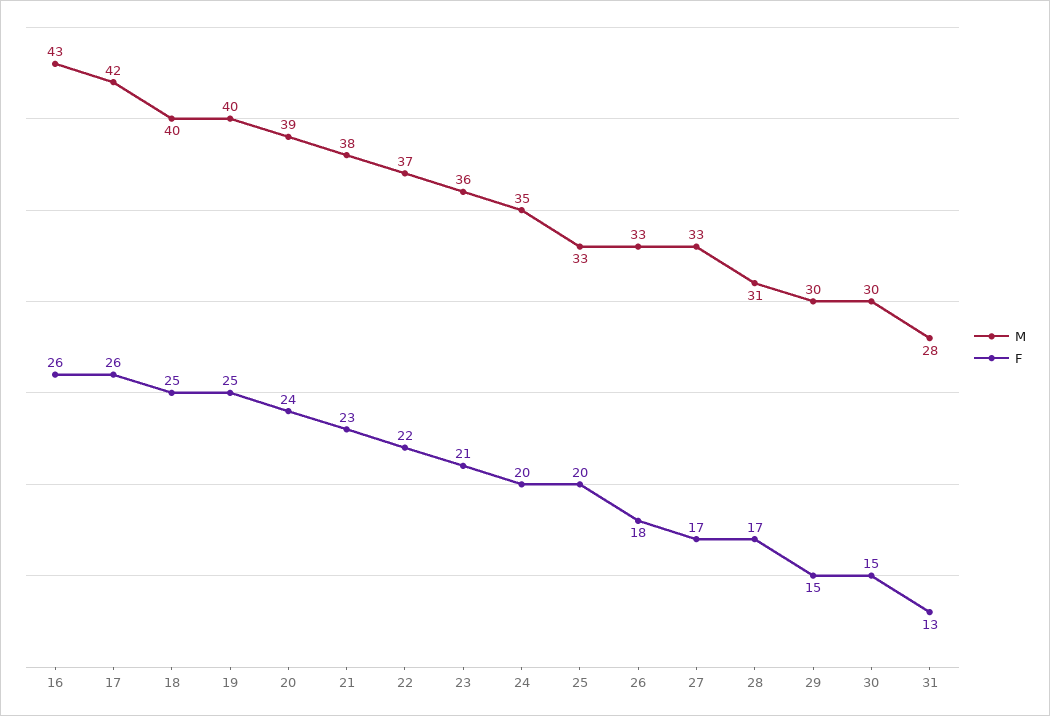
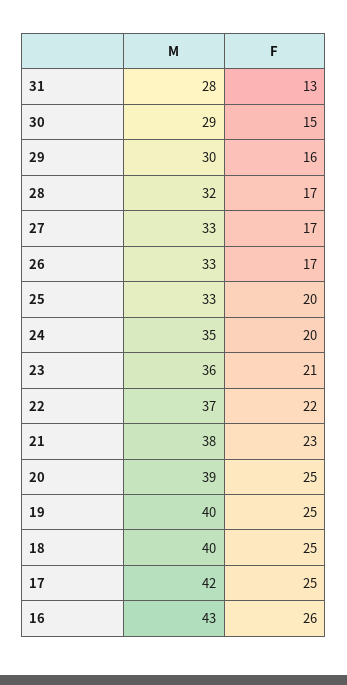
  {
    "M": {
      "16": 43,
      "17": 42,
      "18": 40,
      "19": 40,
      "20": 39,
      "21": 38,
      "22": 37,
      "23": 36,
      "24": 35,
      "25": 33,
      "26": 33,
      "27": 33,
-     "28": 31,
+     "28": 32,
      "29": 30,
-     "30": 30,
+     "30": 29,
      "31": 28
    },
    "F": {
      "16": 26,
-     "17": 26,
+     "17": 25,
      "18": 25,
      "19": 25,
-     "20": 24,
+     "20": 25,
      "21": 23,
      "22": 22,
      "23": 21,
      "24": 20,
      "25": 20,
-     "26": 18,
+     "26": 17,
      "27": 17,
      "28": 17,
-     "29": 15,
+     "29": 16,
      "30": 15,
      "31": 13
    }
  }

